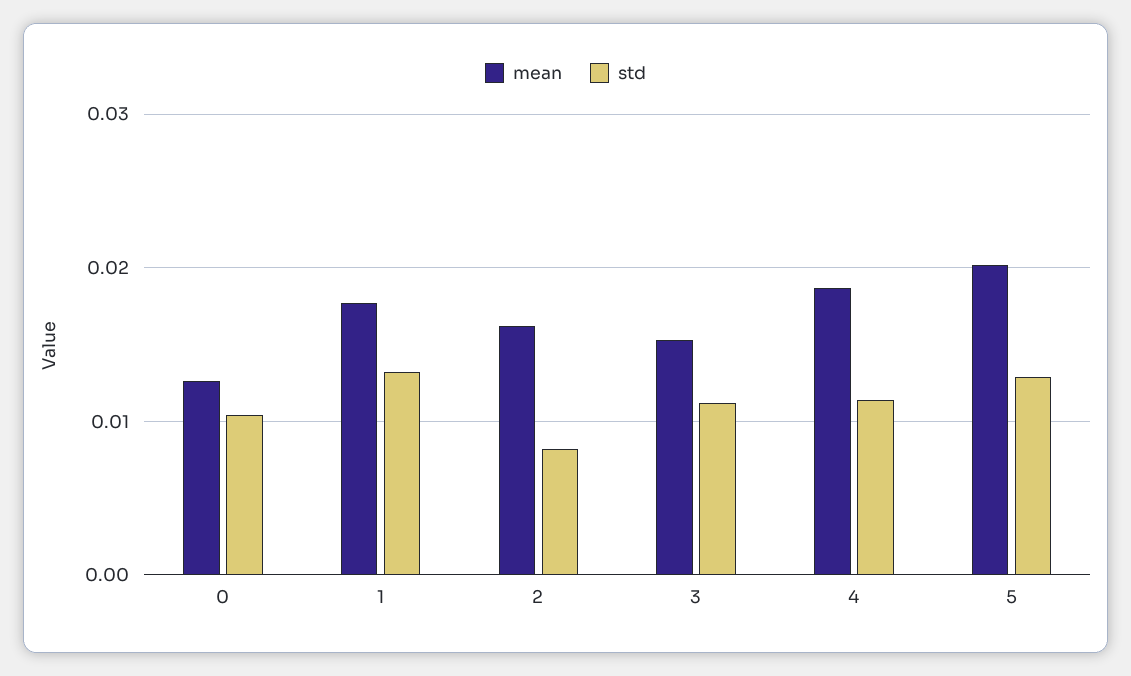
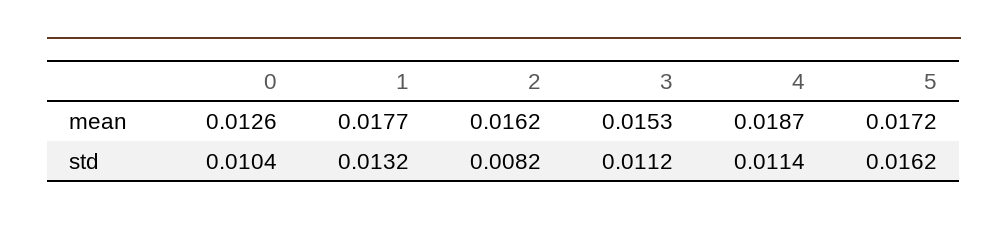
  {
    "mean": {
      "0": 0.0126,
      "1": 0.0177,
      "2": 0.0162,
      "3": 0.0153,
      "4": 0.0187,
-     "5": 0.02
+     "5": 0.0172
    },
    "std": {
      "0": 0.0104,
      "1": 0.0132,
      "2": 0.0082,
      "3": 0.0112,
      "4": 0.0114,
-     "5": 0.013
+     "5": 0.0162
    }
  }

